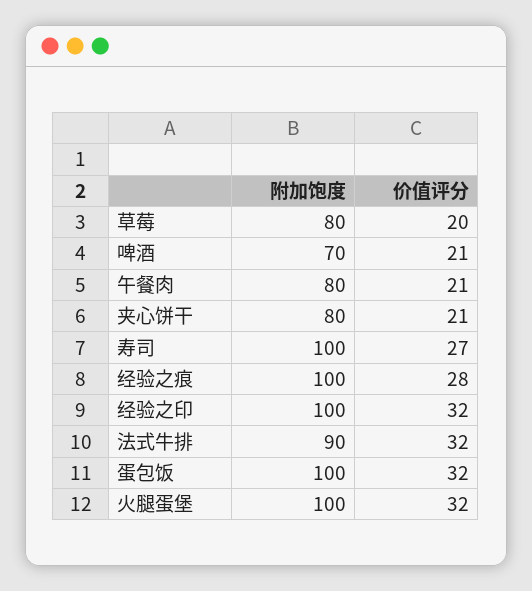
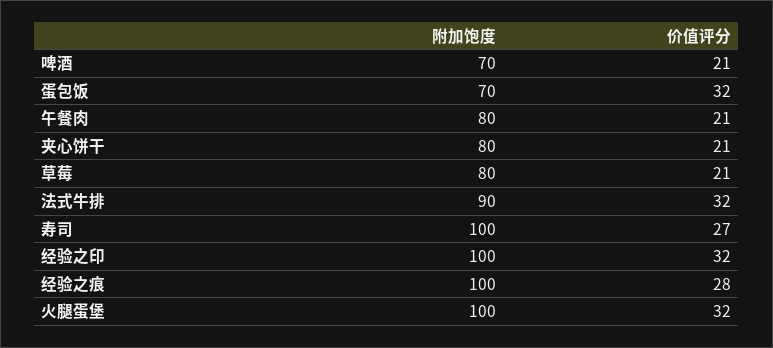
  {
    "附加饱度": {
      "草莓": 80,
      "啤酒": 70,
      "午餐肉": 80,
      "夹心饼干": 80,
      "寿司": 100,
      "经验之痕": 100,
      "经验之印": 100,
      "法式牛排": 90,
-     "蛋包饭": 100,
+     "蛋包饭": 70,
      "火腿蛋堡": 100
    },
    "价值评分": {
-     "草莓": 20,
+     "草莓": 21,
      "啤酒": 21,
      "午餐肉": 21,
      "夹心饼干": 21,
      "寿司": 27,
      "经验之痕": 28,
      "经验之印": 32,
      "法式牛排": 32,
      "蛋包饭": 32,
      "火腿蛋堡": 32
    }
  }

